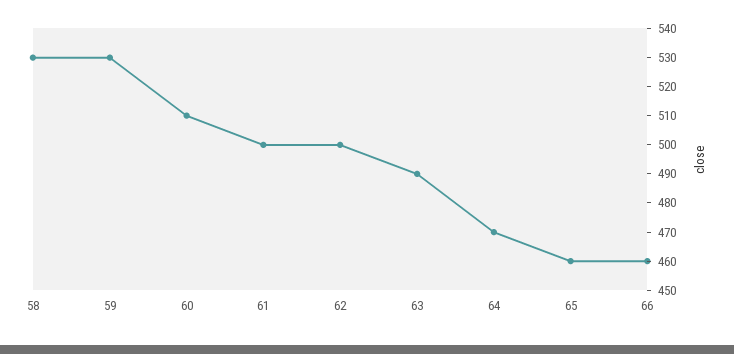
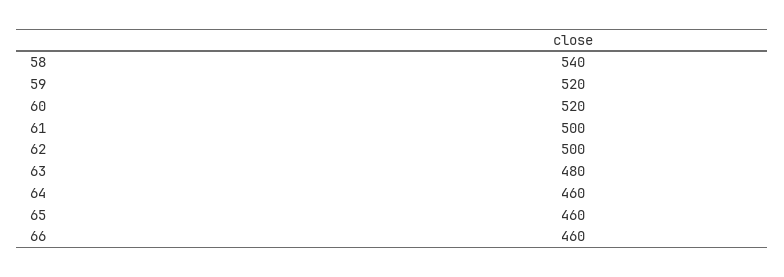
  {
-   "58": 530,
+   "58": 540,
-   "59": 530,
+   "59": 520,
-   "60": 510,
+   "60": 520,
    "61": 500,
    "62": 500,
-   "63": 490,
+   "63": 480,
-   "64": 470,
+   "64": 460,
    "65": 460,
    "66": 460
  }

